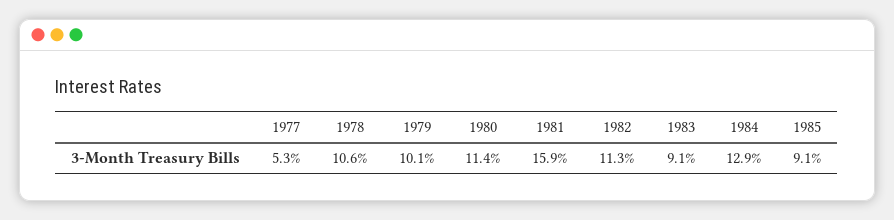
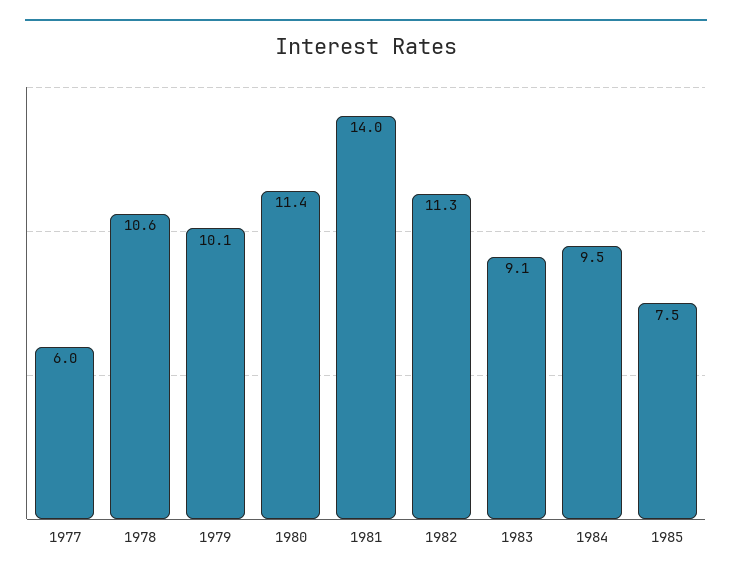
  {
-   "1977": 5.3,
+   "1977": 6,
    "1978": 10.6,
    "1979": 10.1,
    "1980": 11.4,
-   "1981": 15.9,
+   "1981": 14,
    "1982": 11.3,
    "1983": 9.1,
-   "1984": 12.9,
+   "1984": 9.5,
-   "1985": 9.1
+   "1985": 7.5
  }

